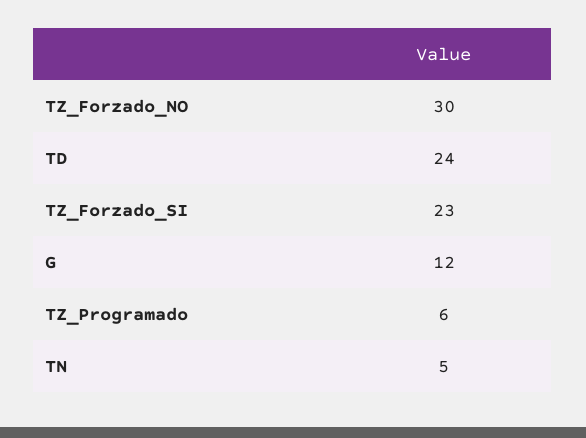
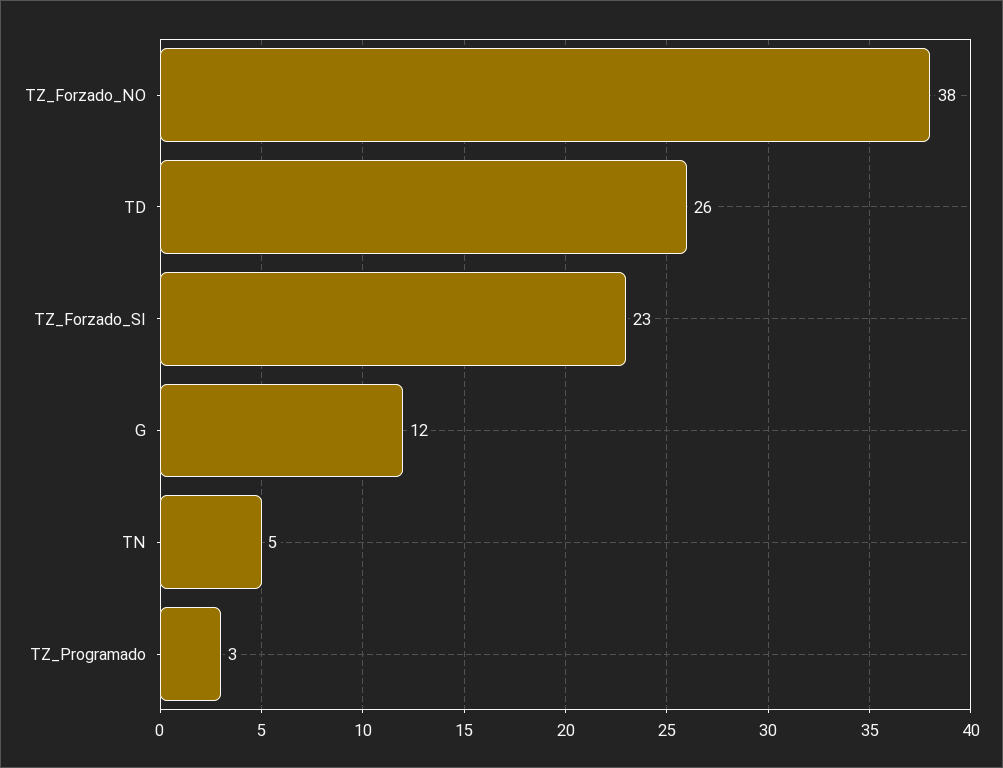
  {
-   "TZ_Forzado_NO": 30,
+   "TZ_Forzado_NO": 38,
-   "TD": 24,
+   "TD": 26,
    "TZ_Forzado_SI": 23,
    "G": 12,
-   "TZ_Programado": 6,
+   "TZ_Programado": 3,
    "TN": 5
  }

